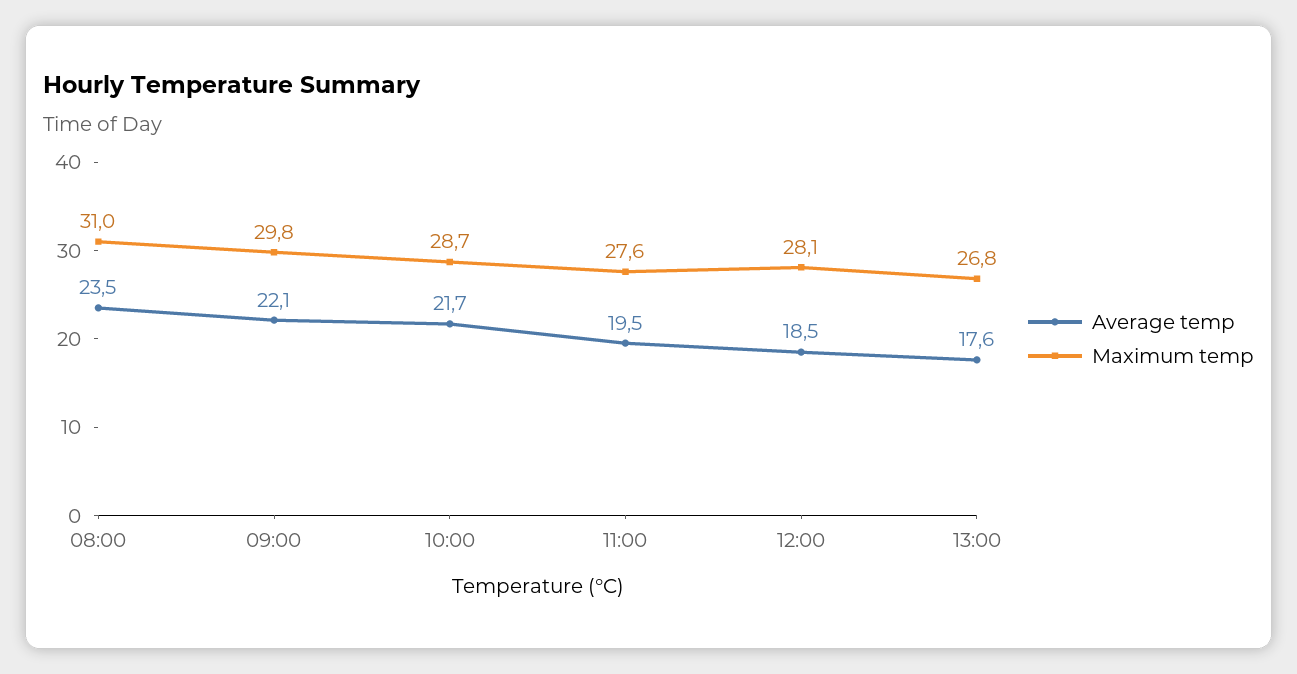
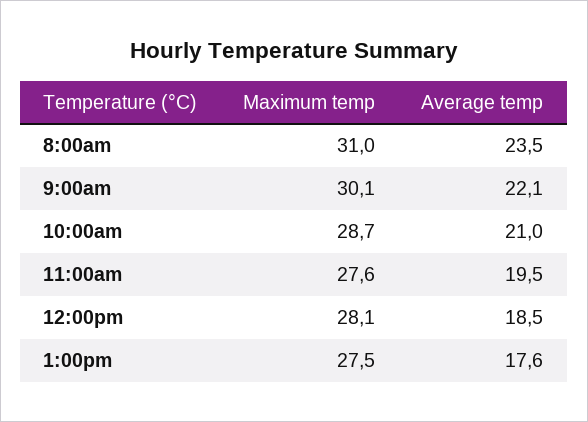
  {
    "Average temp": {
      "08:00": 23.5,
      "09:00": 22.1,
-     "10:00": 21.7,
+     "10:00": 21,
      "11:00": 19.5,
      "12:00": 18.5,
      "13:00": 17.6
    },
    "Maximum temp": {
      "08:00": 31,
-     "09:00": 29.8,
+     "09:00": 30.1,
      "10:00": 28.7,
      "11:00": 27.6,
      "12:00": 28.1,
-     "13:00": 26.8
+     "13:00": 27.5
    }
  }

